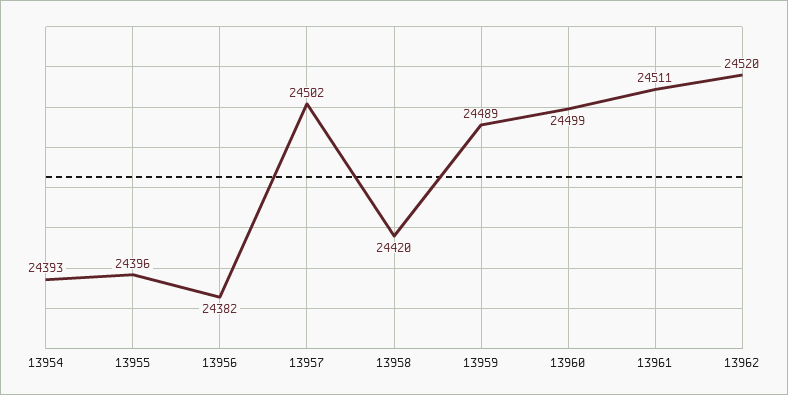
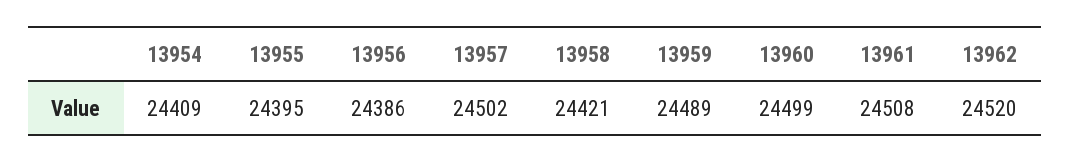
  {
-   "13954": 24393,
+   "13954": 24409,
-   "13955": 24396,
+   "13955": 24395,
-   "13956": 24382,
+   "13956": 24386,
    "13957": 24502,
-   "13958": 24420,
+   "13958": 24421,
    "13959": 24489,
    "13960": 24499,
-   "13961": 24511,
+   "13961": 24508,
    "13962": 24520
  }

